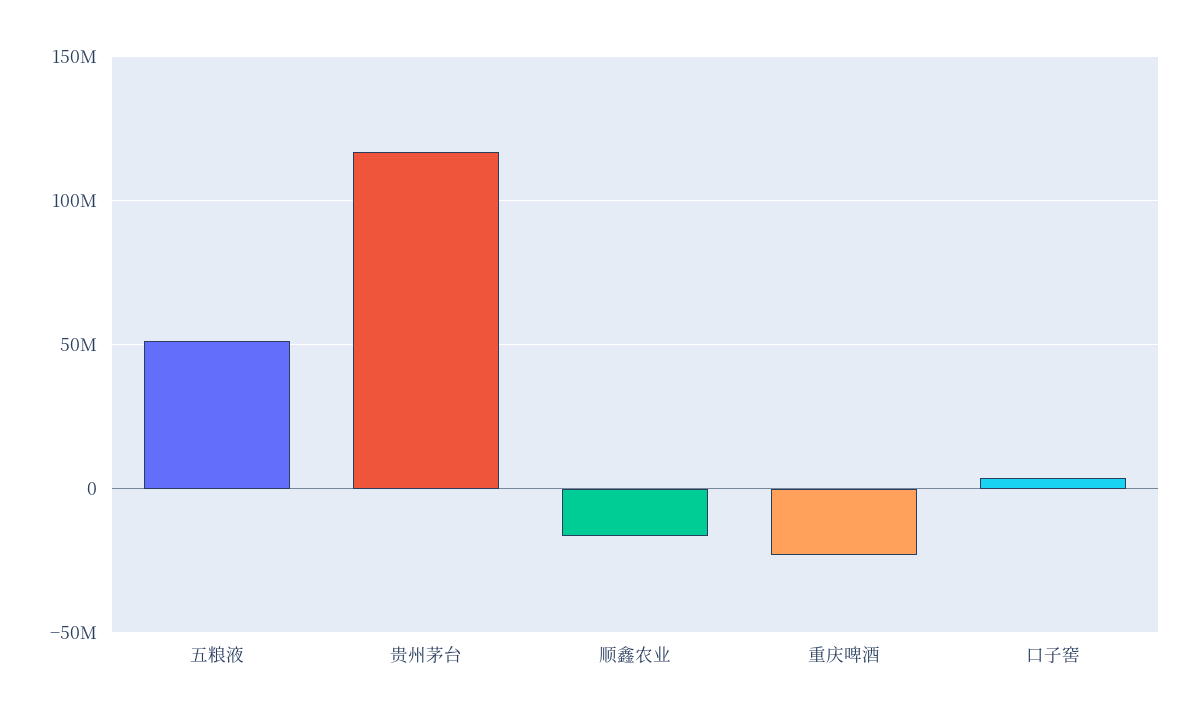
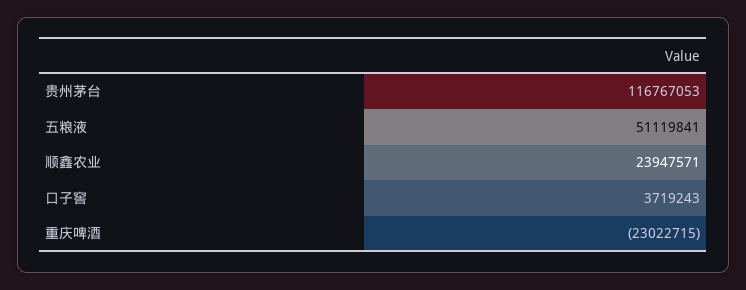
  {
    "五粮液": 51119841,
    "贵州茅台": 116767053,
-   "顺鑫农业": -15000000,
+   "顺鑫农业": 23947571,
    "重庆啤酒": -23022715,
    "口子窖": 3719243
  }

